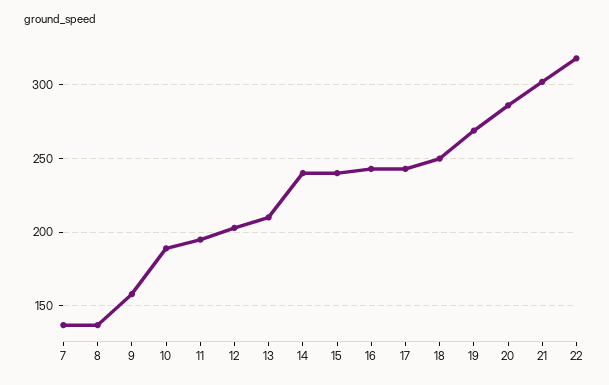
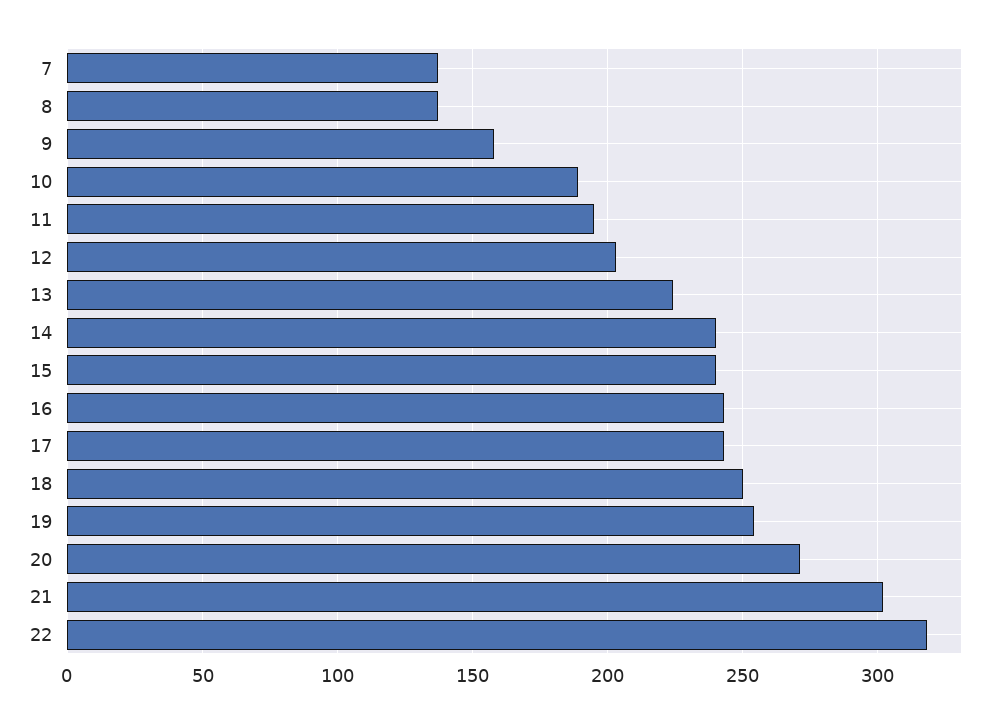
  {
    "7": 135,
    "8": 135,
    "9": 160,
    "10": 190,
    "11": 195,
    "12": 205,
-   "13": 210,
+   "13": 225,
    "14": 240,
    "15": 240,
    "16": 245,
    "17": 245,
    "18": 250,
-   "19": 270,
+   "19": 255,
-   "20": 285,
+   "20": 270,
    "21": 300,
    "22": 320
  }

